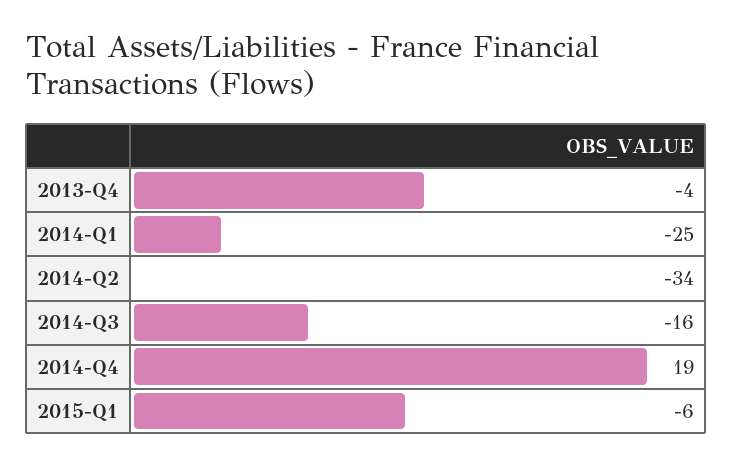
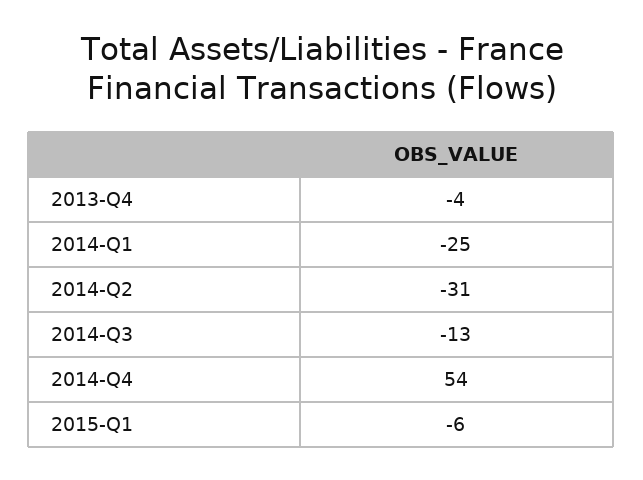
  {
    "2013-Q4": -4,
    "2014-Q1": -25,
-   "2014-Q2": -34,
+   "2014-Q2": -31,
-   "2014-Q3": -16,
+   "2014-Q3": -13,
-   "2014-Q4": 19,
+   "2014-Q4": 54,
    "2015-Q1": -6
  }

